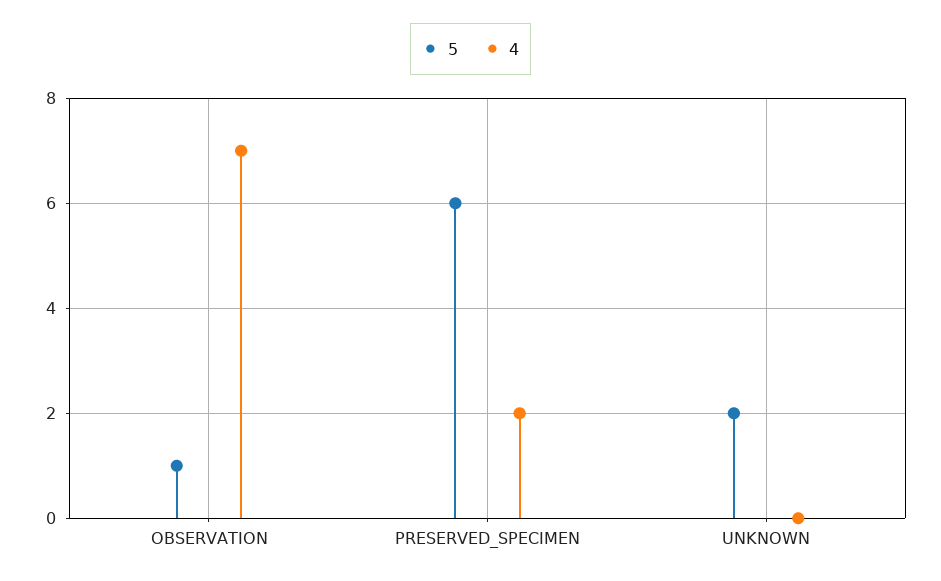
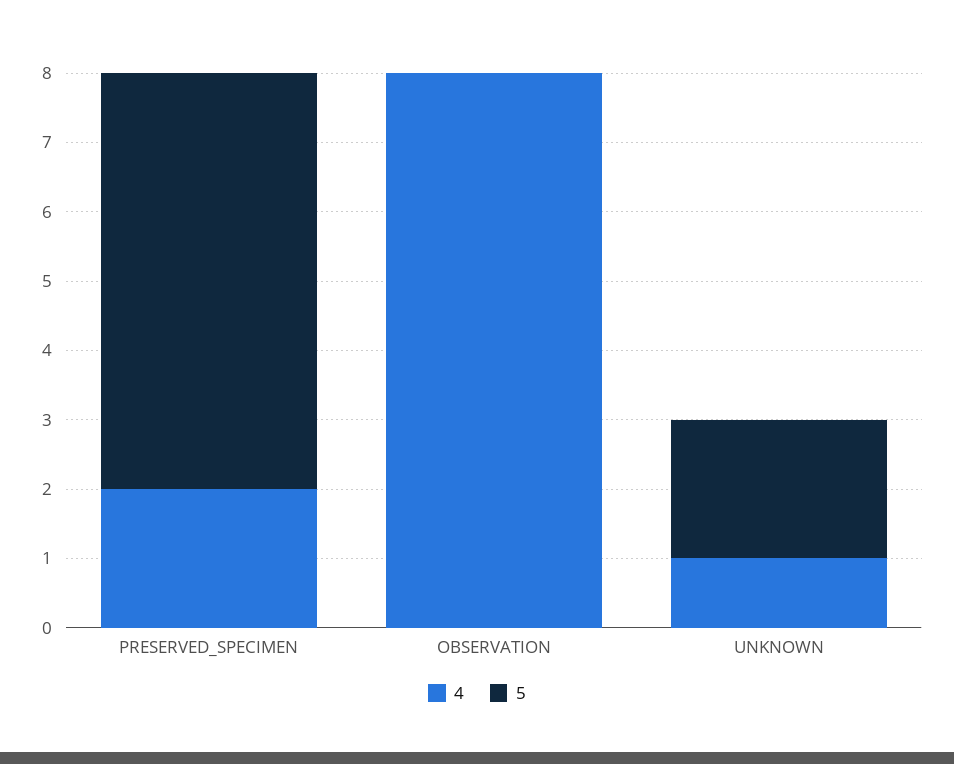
  {
    "5": {
-     "OBSERVATION": 1,
+     "OBSERVATION": 0,
      "PRESERVED_SPECIMEN": 6,
      "UNKNOWN": 2
    },
    "4": {
-     "OBSERVATION": 7,
+     "OBSERVATION": 8,
      "PRESERVED_SPECIMEN": 2,
-     "UNKNOWN": 0
+     "UNKNOWN": 1
    }
  }

